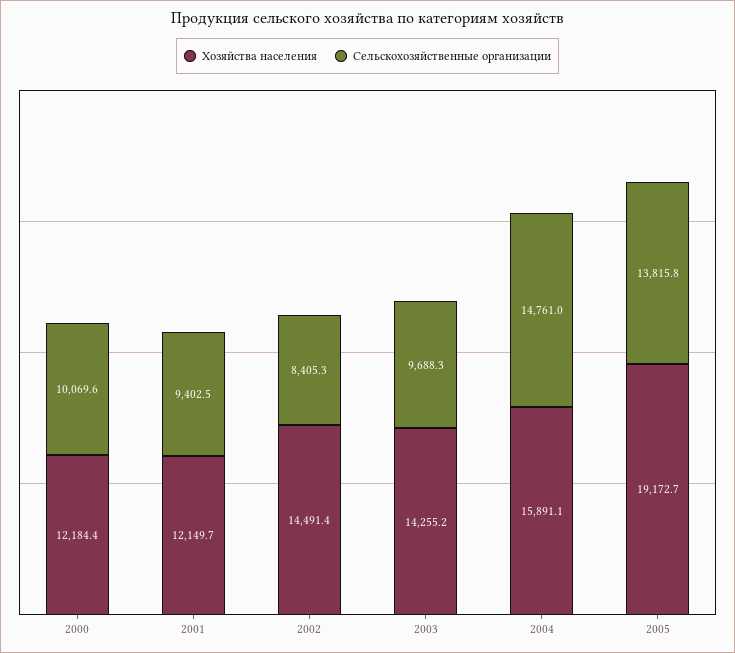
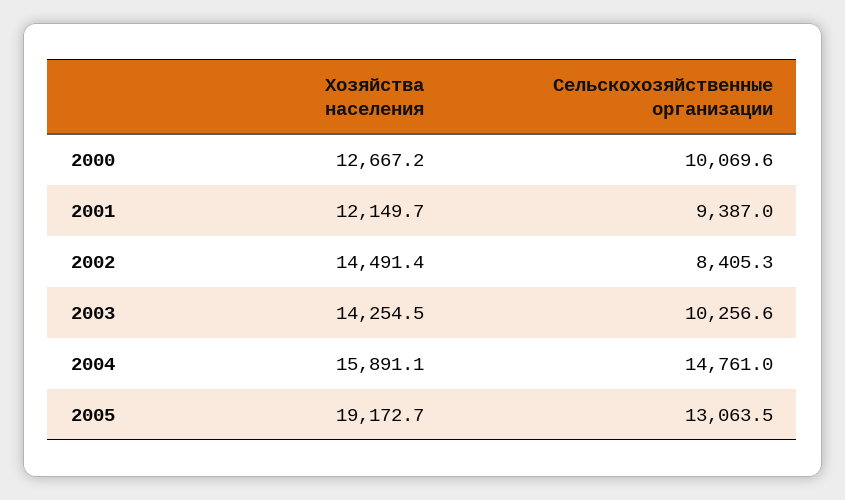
  {
    "Хозяйства населения": {
-     "2000": 12184.4,
+     "2000": 12667.2,
      "2001": 12149.7,
      "2002": 14491.4,
-     "2003": 14255.2,
+     "2003": 14254.5,
      "2004": 15891.1,
      "2005": 19172.7
    },
    "Сельскохозяйственные организации": {
      "2000": 10069.6,
-     "2001": 9402.5,
+     "2001": 9387,
      "2002": 8405.3,
-     "2003": 9688.3,
+     "2003": 10256.6,
      "2004": 14761,
-     "2005": 13815.8
+     "2005": 13063.5
    }
  }

